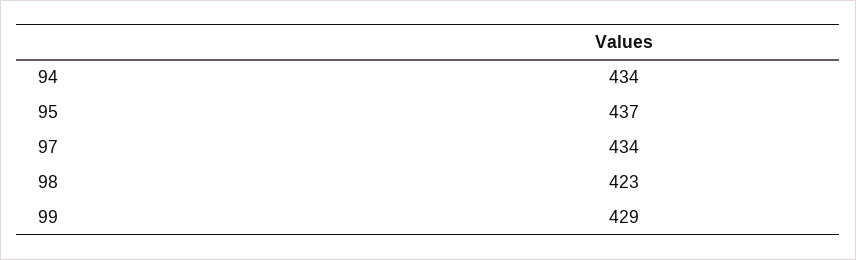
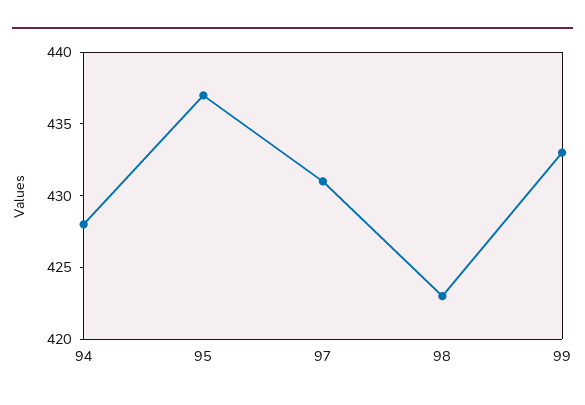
  {
-   "94": 434,
+   "94": 428,
    "95": 437,
-   "97": 434,
+   "97": 431,
    "98": 423,
-   "99": 429
+   "99": 433
  }

